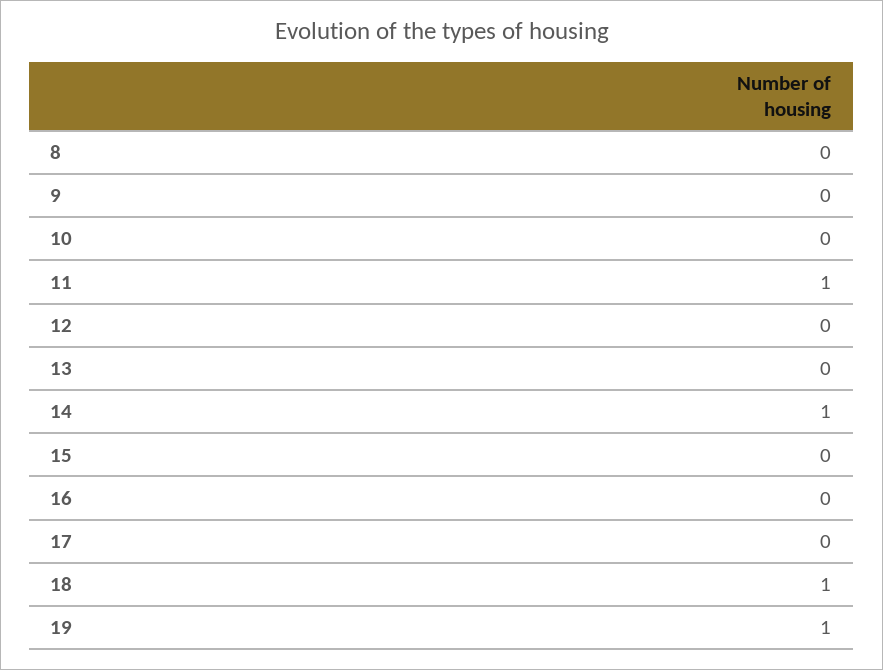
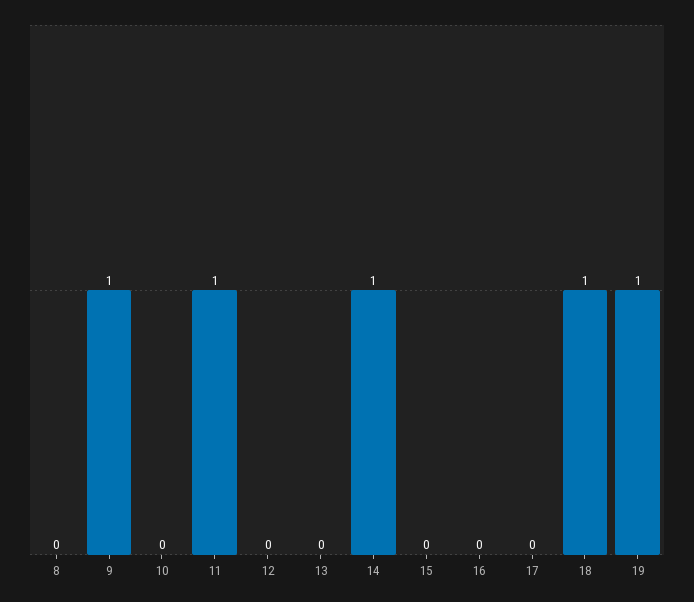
  {
    "8": 0,
-   "9": 0,
+   "9": 1,
    "10": 0,
    "11": 1,
    "12": 0,
    "13": 0,
    "14": 1,
    "15": 0,
    "16": 0,
    "17": 0,
    "18": 1,
    "19": 1
  }

